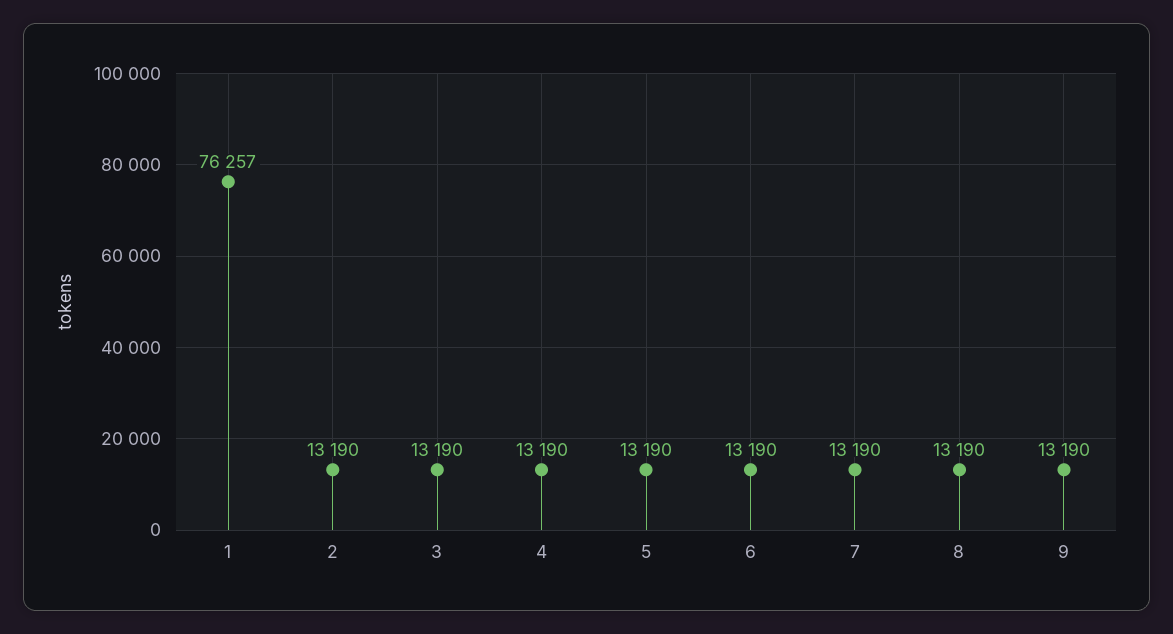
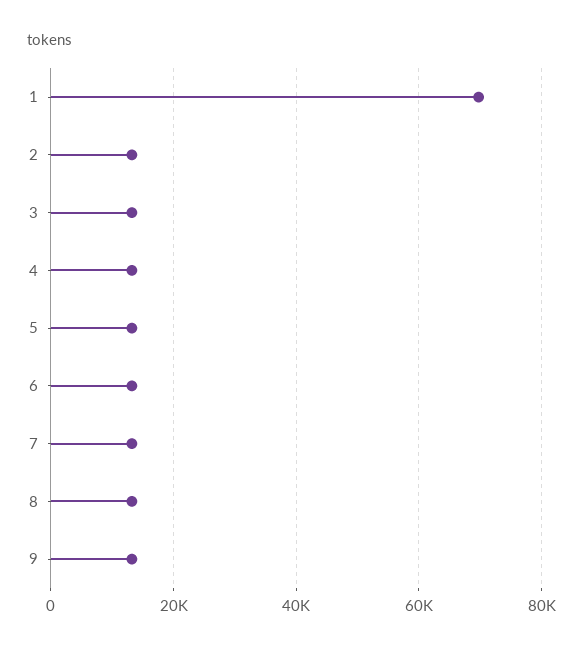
  {
-   "1": 76257,
+   "1": 70000,
    "2": 13190,
    "3": 13190,
    "4": 13190,
    "5": 13190,
    "6": 13190,
    "7": 13190,
    "8": 13190,
    "9": 13190
  }

